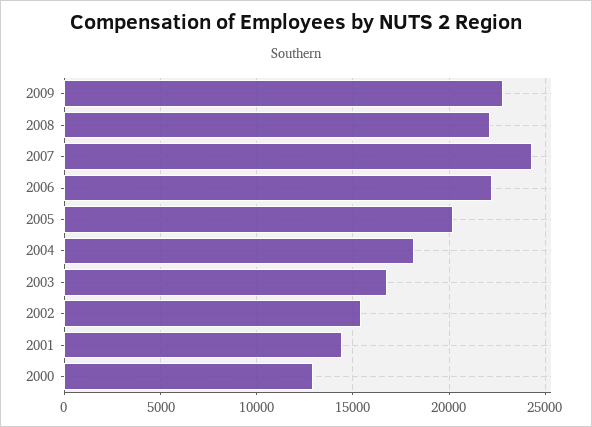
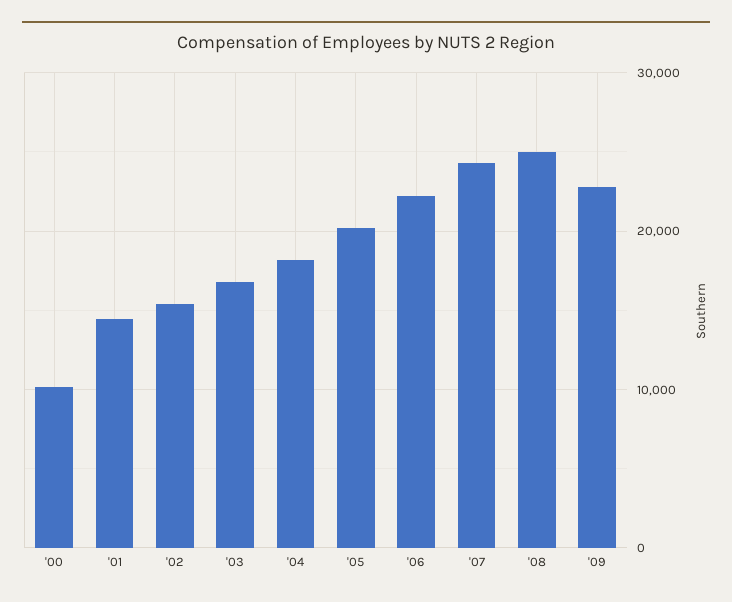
  {
    "2009": 23000,
-   "2008": 22000,
+   "2008": 25000,
    "2007": 24500,
    "2006": 22000,
    "2005": 20000,
    "2004": 18000,
    "2003": 17000,
    "2002": 15500,
    "2001": 14500,
-   "2000": 13000
+   "2000": 10000
  }

